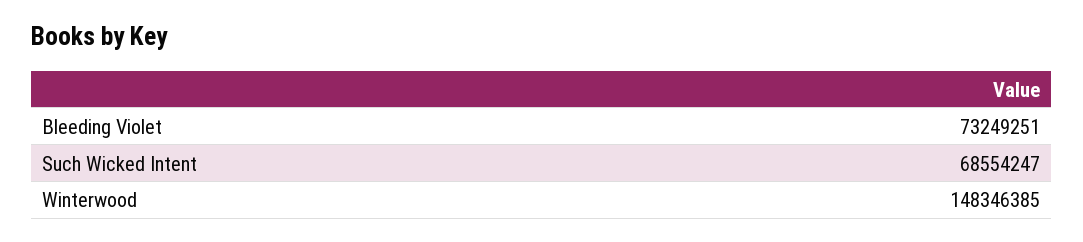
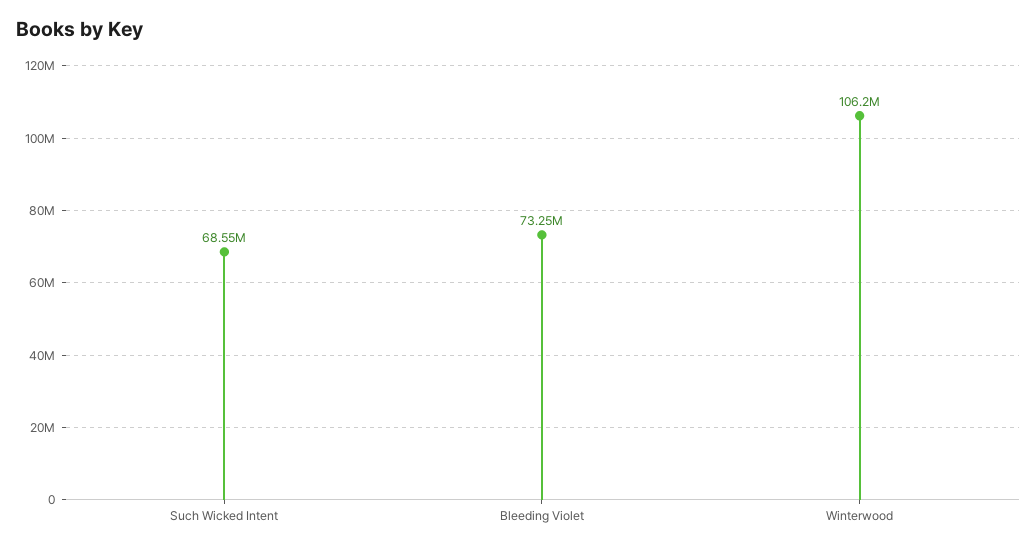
  {
    "Bleeding Violet": 73249251,
    "Such Wicked Intent": 68554247,
-   "Winterwood": 148346385
+   "Winterwood": 106200000
  }

